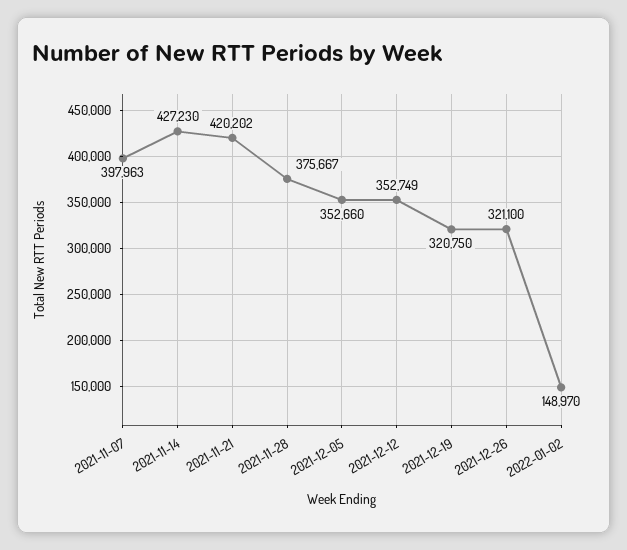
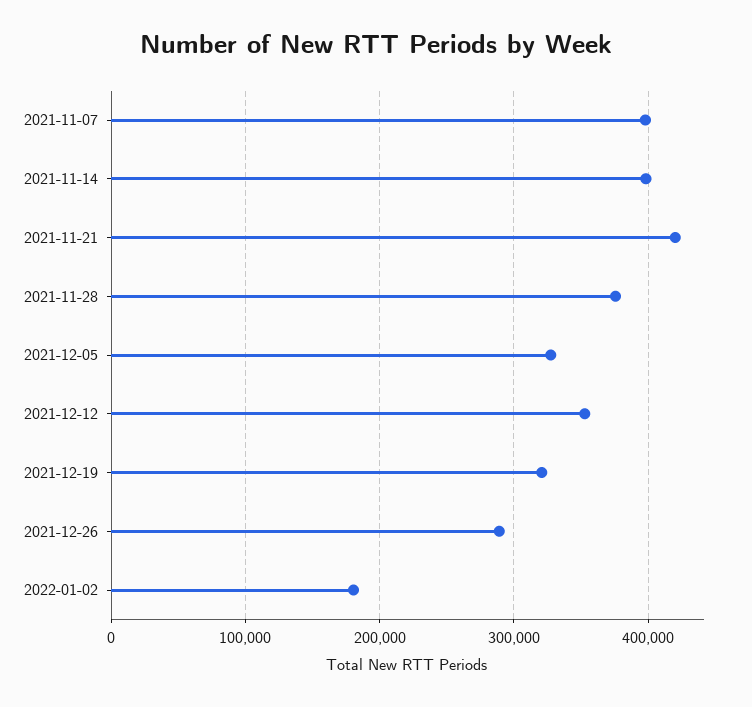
  {
    "2021-11-07": 397963,
-   "2021-11-14": 427230,
+   "2021-11-14": 400000,
    "2021-11-21": 420202,
    "2021-11-28": 375667,
-   "2021-12-05": 352660,
+   "2021-12-05": 330000,
    "2021-12-12": 352749,
    "2021-12-19": 320750,
-   "2021-12-26": 321100,
+   "2021-12-26": 290000,
-   "2022-01-02": 148970
+   "2022-01-02": 180000
  }

